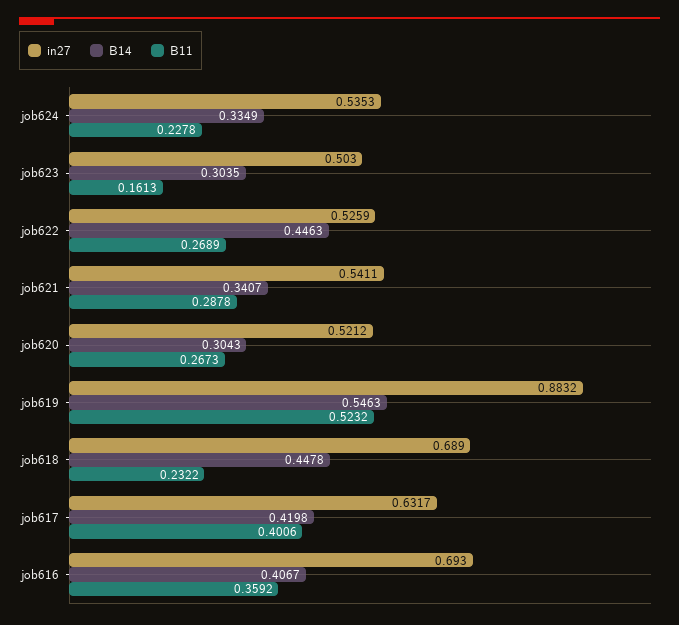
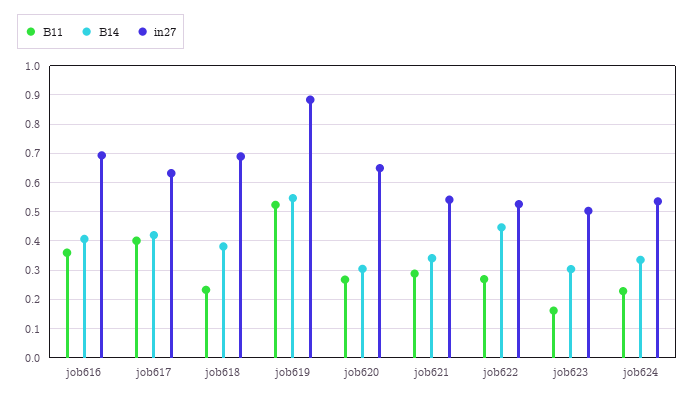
  {
    "in27": {
      "job624": 0.5353,
      "job623": 0.503,
      "job622": 0.5259,
      "job621": 0.5411,
-     "job620": 0.5212,
+     "job620": 0.65,
      "job619": 0.8832,
      "job618": 0.689,
      "job617": 0.6317,
      "job616": 0.693
    },
    "B14": {
      "job624": 0.3349,
      "job623": 0.3035,
      "job622": 0.4463,
      "job621": 0.3407,
      "job620": 0.3043,
      "job619": 0.5463,
-     "job618": 0.4478,
+     "job618": 0.375,
      "job617": 0.4198,
      "job616": 0.4067
    },
    "B11": {
      "job624": 0.2278,
      "job623": 0.1613,
      "job622": 0.2689,
      "job621": 0.2878,
      "job620": 0.2673,
      "job619": 0.5232,
      "job618": 0.2322,
      "job617": 0.4006,
      "job616": 0.3592
    }
  }

